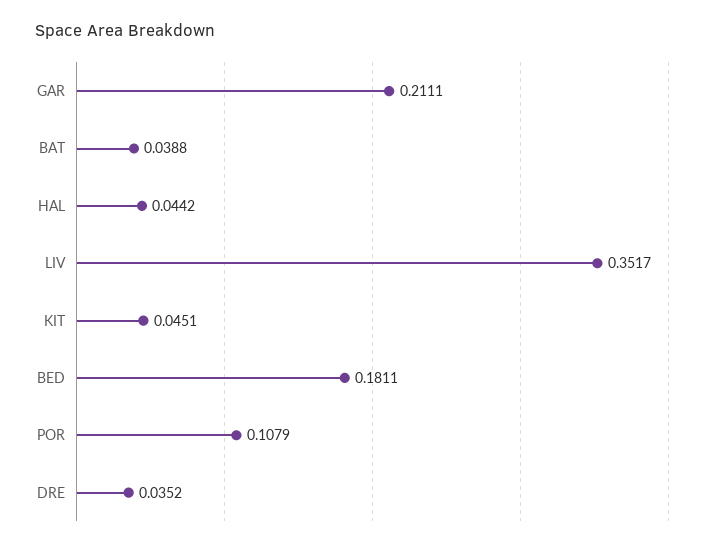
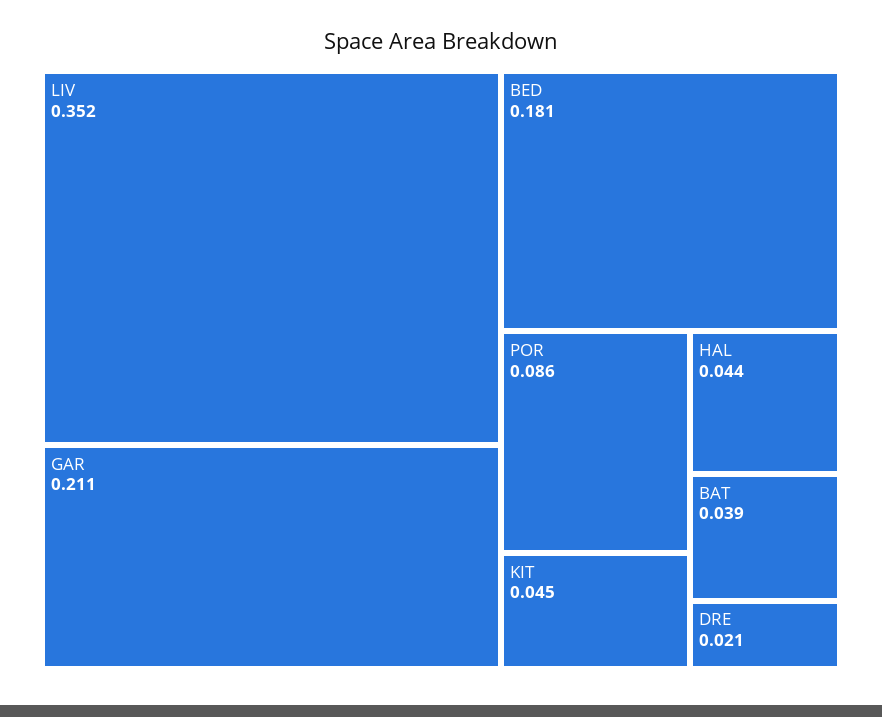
  {
    "GAR": 0.2111,
    "BAT": 0.0388,
    "HAL": 0.0442,
    "LIV": 0.3517,
    "KIT": 0.0451,
    "BED": 0.1811,
-   "POR": 0.1079,
+   "POR": 0.086,
-   "DRE": 0.0352
+   "DRE": 0.021
  }

